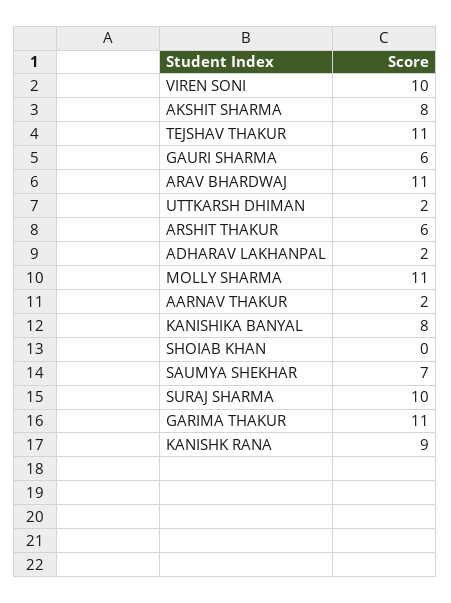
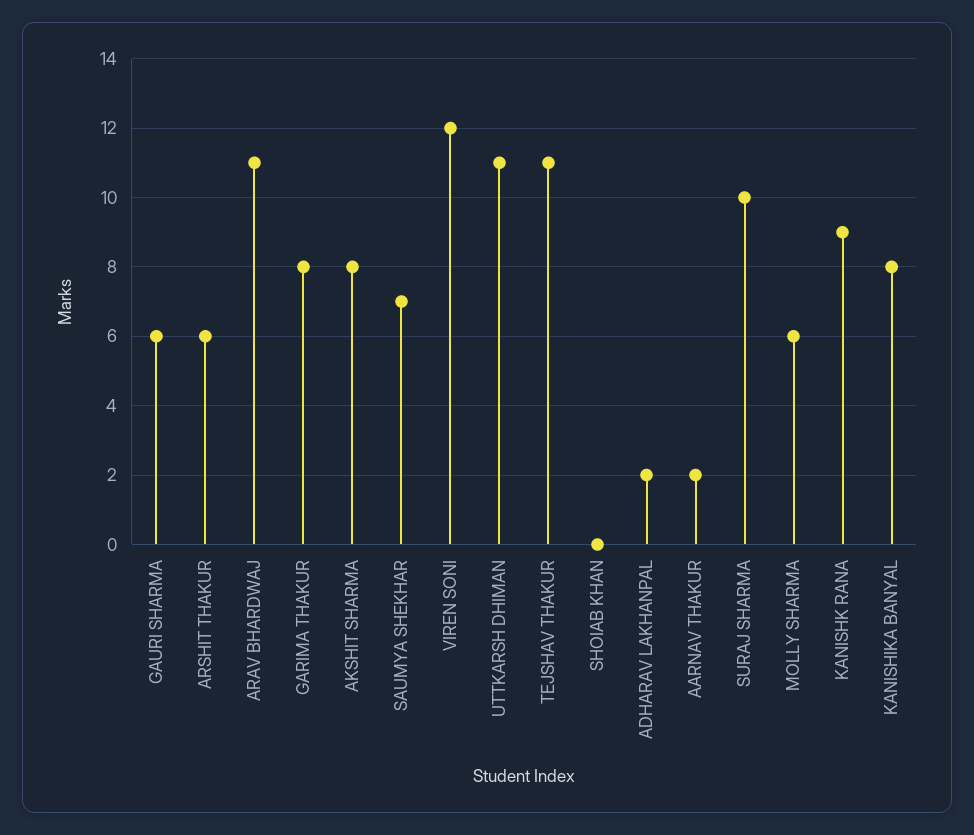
  {
-   "VIREN SONI": 10,
+   "VIREN SONI": 12,
    "AKSHIT SHARMA": 8,
    "TEJSHAV THAKUR": 11,
    "GAURI SHARMA": 6,
    "ARAV BHARDWAJ": 11,
-   "UTTKARSH DHIMAN": 2,
+   "UTTKARSH DHIMAN": 11,
    "ARSHIT THAKUR": 6,
    "ADHARAV LAKHANPAL": 2,
-   "MOLLY SHARMA": 11,
+   "MOLLY SHARMA": 6,
    "AARNAV THAKUR": 2,
    "KANISHIKA BANYAL": 8,
    "SHOIAB KHAN": 0,
    "SAUMYA SHEKHAR": 7,
    "SURAJ SHARMA": 10,
-   "GARIMA THAKUR": 11,
+   "GARIMA THAKUR": 8,
    "KANISHK RANA": 9
  }

